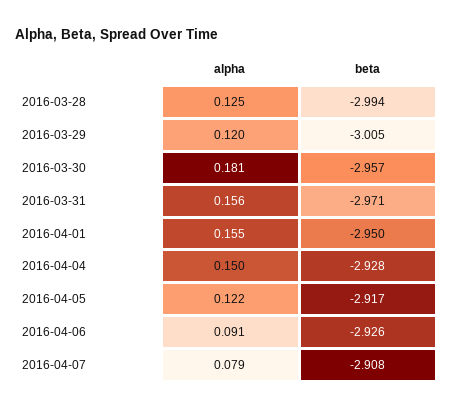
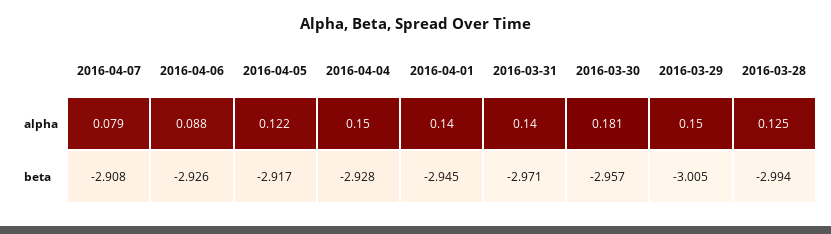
  {
    "alpha": {
      "2016-03-28": 0.125,
-     "2016-03-29": 0.12,
+     "2016-03-29": 0.15,
      "2016-03-30": 0.181,
-     "2016-03-31": 0.156,
+     "2016-03-31": 0.14,
-     "2016-04-01": 0.155,
+     "2016-04-01": 0.14,
      "2016-04-04": 0.15,
      "2016-04-05": 0.122,
-     "2016-04-06": 0.091,
+     "2016-04-06": 0.088,
      "2016-04-07": 0.079
    },
    "beta": {
      "2016-03-28": -2.994,
      "2016-03-29": -3.005,
      "2016-03-30": -2.957,
      "2016-03-31": -2.971,
-     "2016-04-01": -2.95,
+     "2016-04-01": -2.945,
      "2016-04-04": -2.928,
      "2016-04-05": -2.917,
      "2016-04-06": -2.926,
      "2016-04-07": -2.908
    }
  }

